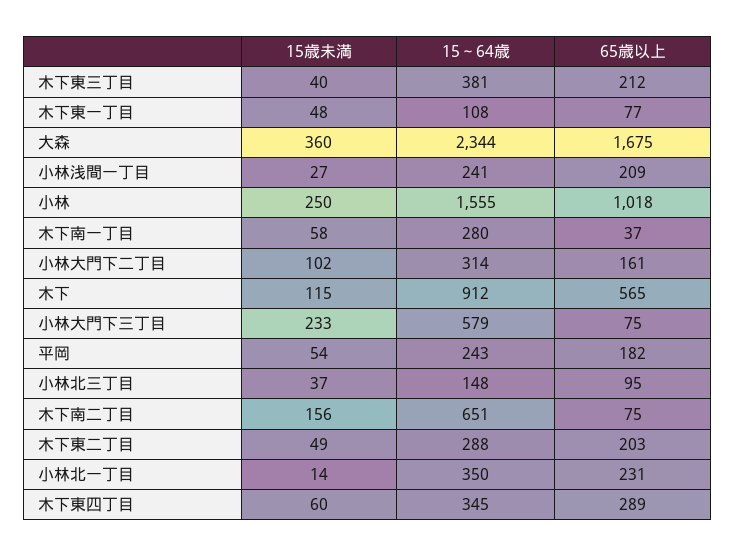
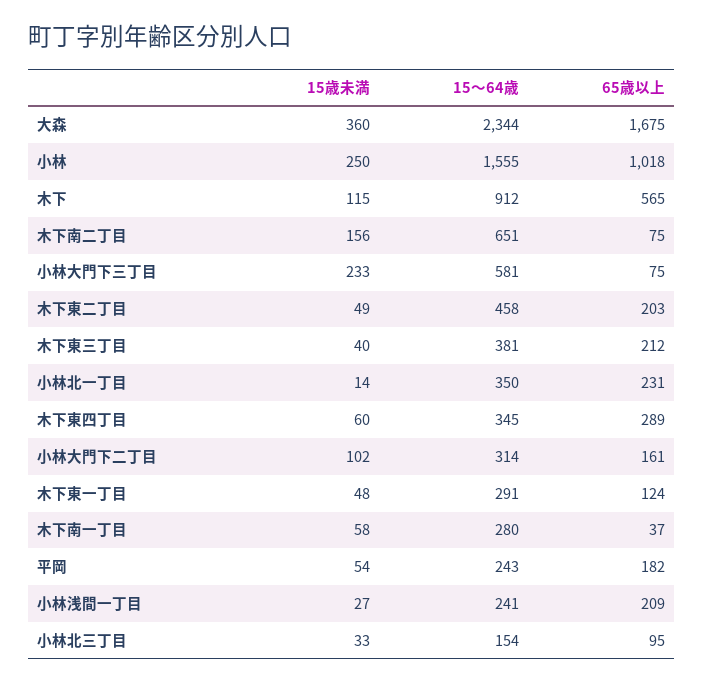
  {
    "15歳未満": {
      "木下東三丁目": 40,
      "木下東一丁目": 48,
      "大森": 360,
      "小林浅間一丁目": 27,
      "小林": 250,
      "木下南一丁目": 58,
      "小林大門下二丁目": 102,
      "木下": 115,
      "小林大門下三丁目": 233,
      "平岡": 54,
-     "小林北三丁目": 37,
+     "小林北三丁目": 33,
      "木下南二丁目": 156,
      "木下東二丁目": 49,
      "小林北一丁目": 14,
      "木下東四丁目": 60
    },
    "15～64歳": {
      "木下東三丁目": 381,
-     "木下東一丁目": 108,
+     "木下東一丁目": 291,
      "大森": 2344,
      "小林浅間一丁目": 241,
      "小林": 1555,
      "木下南一丁目": 280,
      "小林大門下二丁目": 314,
      "木下": 912,
-     "小林大門下三丁目": 579,
+     "小林大門下三丁目": 581,
      "平岡": 243,
-     "小林北三丁目": 148,
+     "小林北三丁目": 154,
      "木下南二丁目": 651,
-     "木下東二丁目": 288,
+     "木下東二丁目": 458,
      "小林北一丁目": 350,
      "木下東四丁目": 345
    },
    "65歳以上": {
      "木下東三丁目": 212,
-     "木下東一丁目": 77,
+     "木下東一丁目": 124,
      "大森": 1675,
      "小林浅間一丁目": 209,
      "小林": 1018,
      "木下南一丁目": 37,
      "小林大門下二丁目": 161,
      "木下": 565,
      "小林大門下三丁目": 75,
      "平岡": 182,
      "小林北三丁目": 95,
      "木下南二丁目": 75,
      "木下東二丁目": 203,
      "小林北一丁目": 231,
      "木下東四丁目": 289
    }
  }

